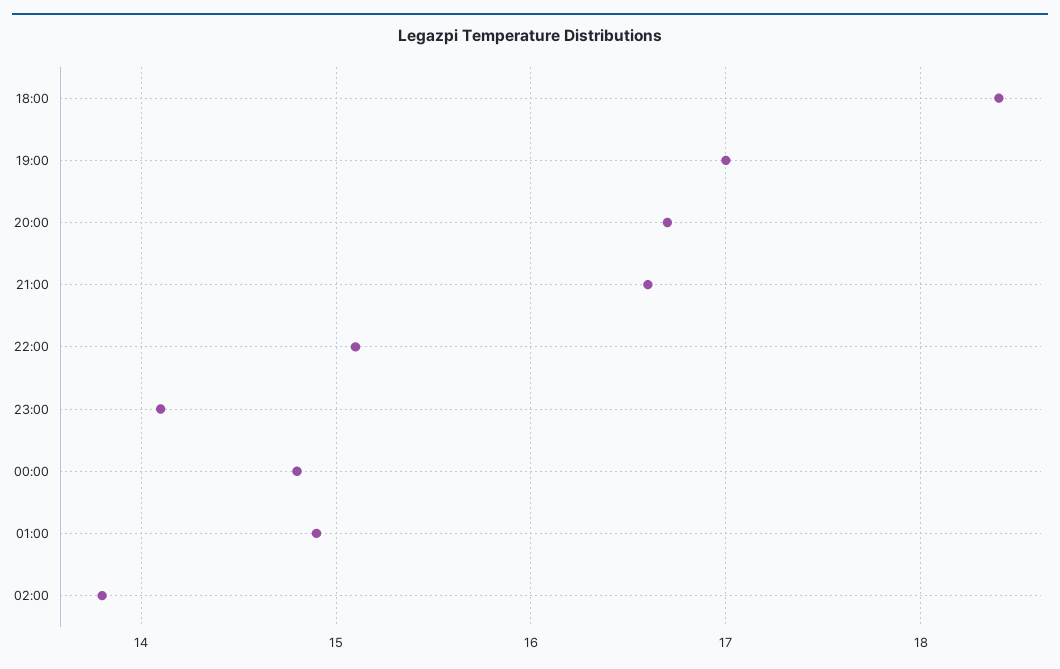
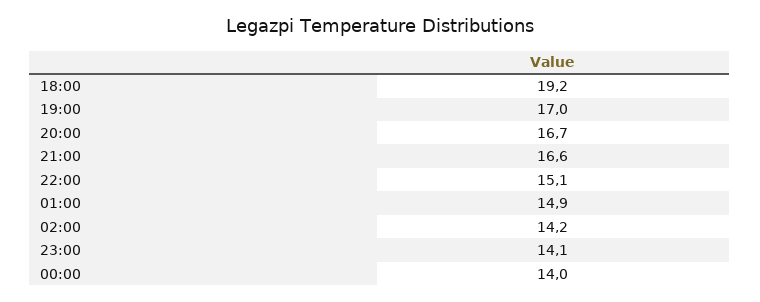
  {
-   "18:00": 18.4,
+   "18:00": 19.2,
    "19:00": 17,
    "20:00": 16.7,
    "21:00": 16.6,
    "22:00": 15.1,
    "23:00": 14.1,
-   "00:00": 14.8,
+   "00:00": 14,
    "01:00": 14.9,
-   "02:00": 13.8
+   "02:00": 14.2
  }

